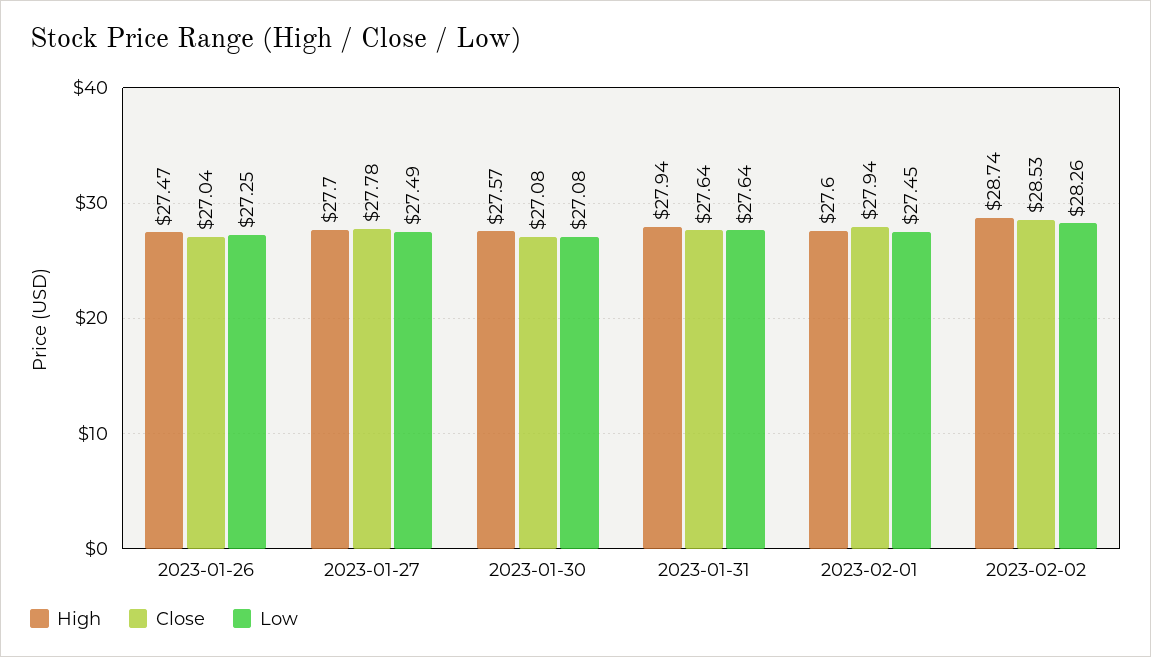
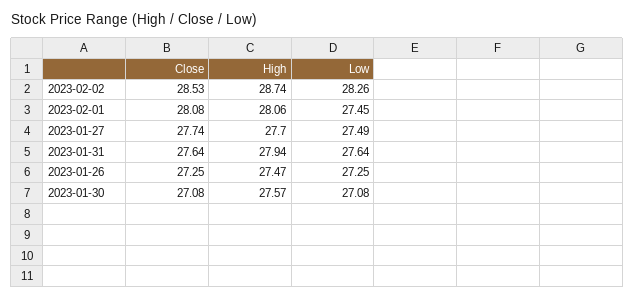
  {
    "High": {
      "2023-01-26": 27.47,
      "2023-01-27": 27.7,
      "2023-01-30": 27.57,
      "2023-01-31": 27.94,
-     "2023-02-01": 27.6,
+     "2023-02-01": 28.06,
      "2023-02-02": 28.74
    },
    "Close": {
-     "2023-01-26": 27.04,
+     "2023-01-26": 27.25,
-     "2023-01-27": 27.78,
+     "2023-01-27": 27.74,
      "2023-01-30": 27.08,
      "2023-01-31": 27.64,
-     "2023-02-01": 27.94,
+     "2023-02-01": 28.08,
      "2023-02-02": 28.53
    },
    "Low": {
      "2023-01-26": 27.25,
      "2023-01-27": 27.49,
      "2023-01-30": 27.08,
      "2023-01-31": 27.64,
      "2023-02-01": 27.45,
      "2023-02-02": 28.26
    }
  }

